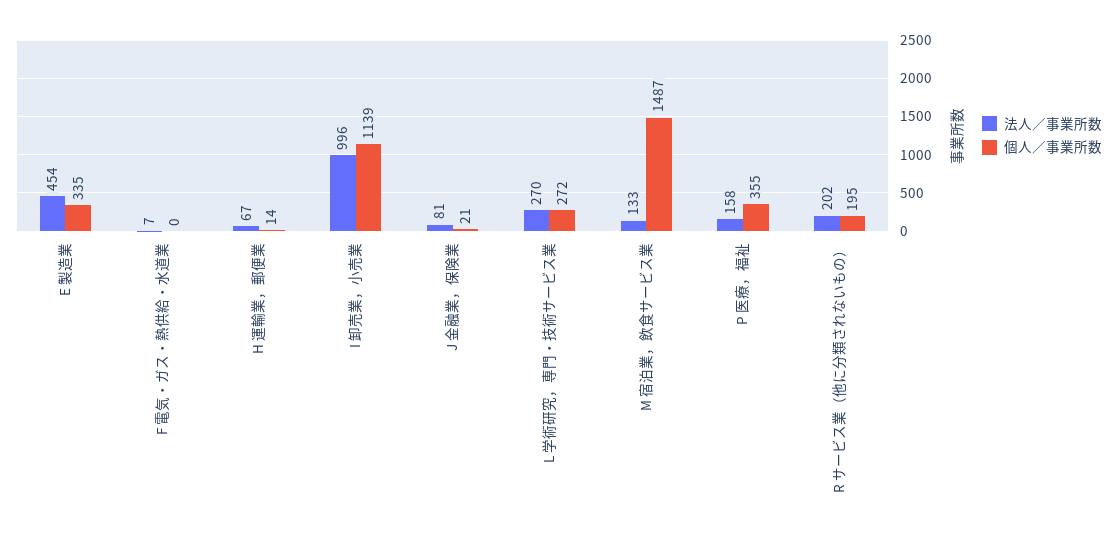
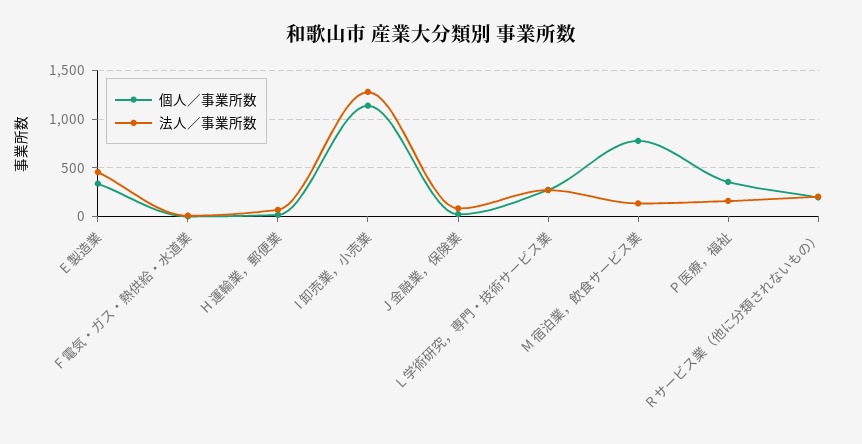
  {
    "法人／事業所数": {
      "E 製造業": 454,
      "F 電気・ガス・熱供給・水道業": 7,
      "H 運輸業，郵便業": 67,
-     "I 卸売業，小売業": 996,
+     "I 卸売業，小売業": 1300,
      "J 金融業，保険業": 81,
      "L 学術研究，専門・技術サービス業": 270,
      "M 宿泊業，飲食サービス業": 133,
      "P 医療，福祉": 158,
      "R サービス業（他に分類されないもの）": 202
    },
    "個人／事業所数": {
      "E 製造業": 335,
      "F 電気・ガス・熱供給・水道業": 0,
      "H 運輸業，郵便業": 14,
      "I 卸売業，小売業": 1139,
      "J 金融業，保険業": 21,
      "L 学術研究，専門・技術サービス業": 272,
-     "M 宿泊業，飲食サービス業": 1487,
+     "M 宿泊業，飲食サービス業": 800,
      "P 医療，福祉": 355,
      "R サービス業（他に分類されないもの）": 195
    }
  }

